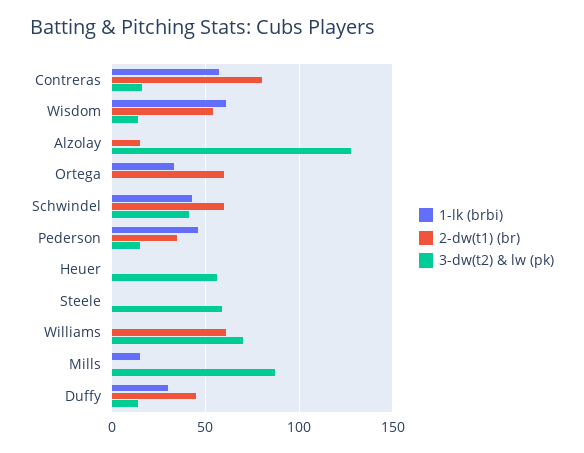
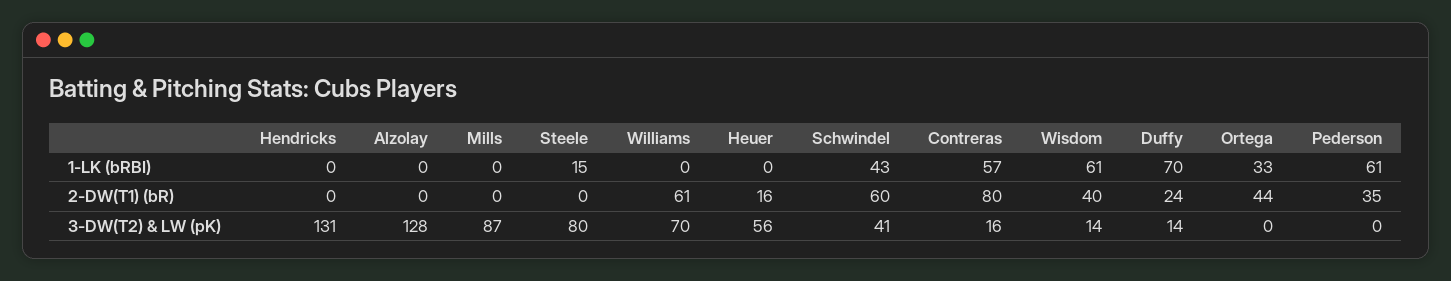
  {
    "1-lk (brbi)": {
      "Contreras": 57,
      "Wisdom": 61,
      "Alzolay": 0,
      "Ortega": 33,
      "Schwindel": 43,
-     "Pederson": 45,
+     "Pederson": 61,
      "Heuer": 0,
-     "Steele": 0,
+     "Steele": 15,
      "Williams": 0,
-     "Mills": 15,
+     "Mills": 0,
-     "Duffy": 30
+     "Duffy": 70,
+     "Hendricks": 0
    },
    "2-dw(t1) (br)": {
      "Contreras": 80,
-     "Wisdom": 55,
+     "Wisdom": 40,
-     "Alzolay": 15,
+     "Alzolay": 0,
-     "Ortega": 60,
+     "Ortega": 44,
      "Schwindel": 60,
      "Pederson": 35,
-     "Heuer": 0,
+     "Heuer": 16,
      "Steele": 0,
      "Williams": 61,
      "Mills": 0,
-     "Duffy": 45
+     "Duffy": 24,
+     "Hendricks": 0
    },
    "3-dw(t2) & lw (pk)": {
      "Contreras": 16,
      "Wisdom": 14,
      "Alzolay": 128,
      "Ortega": 0,
      "Schwindel": 41,
-     "Pederson": 15,
+     "Pederson": 0,
      "Heuer": 56,
-     "Steele": 60,
+     "Steele": 80,
      "Williams": 70,
      "Mills": 87,
-     "Duffy": 14
+     "Duffy": 14,
+     "Hendricks": 131
    }
  }

